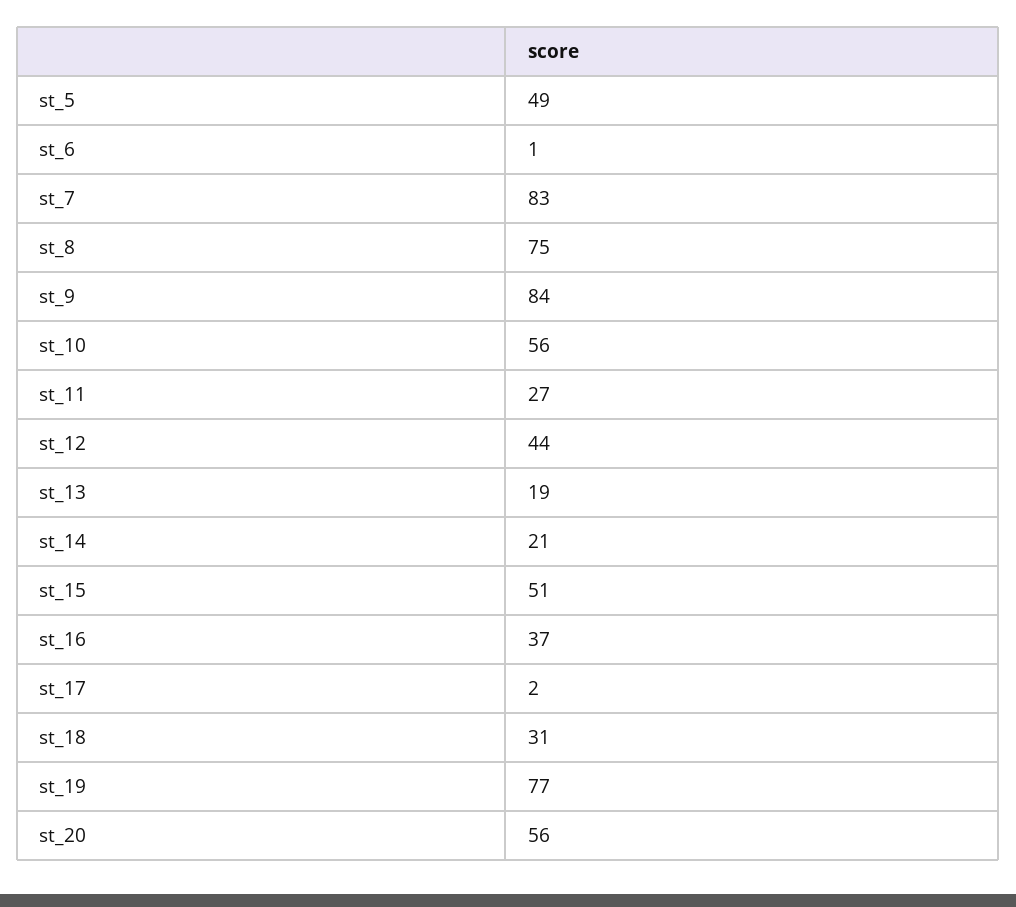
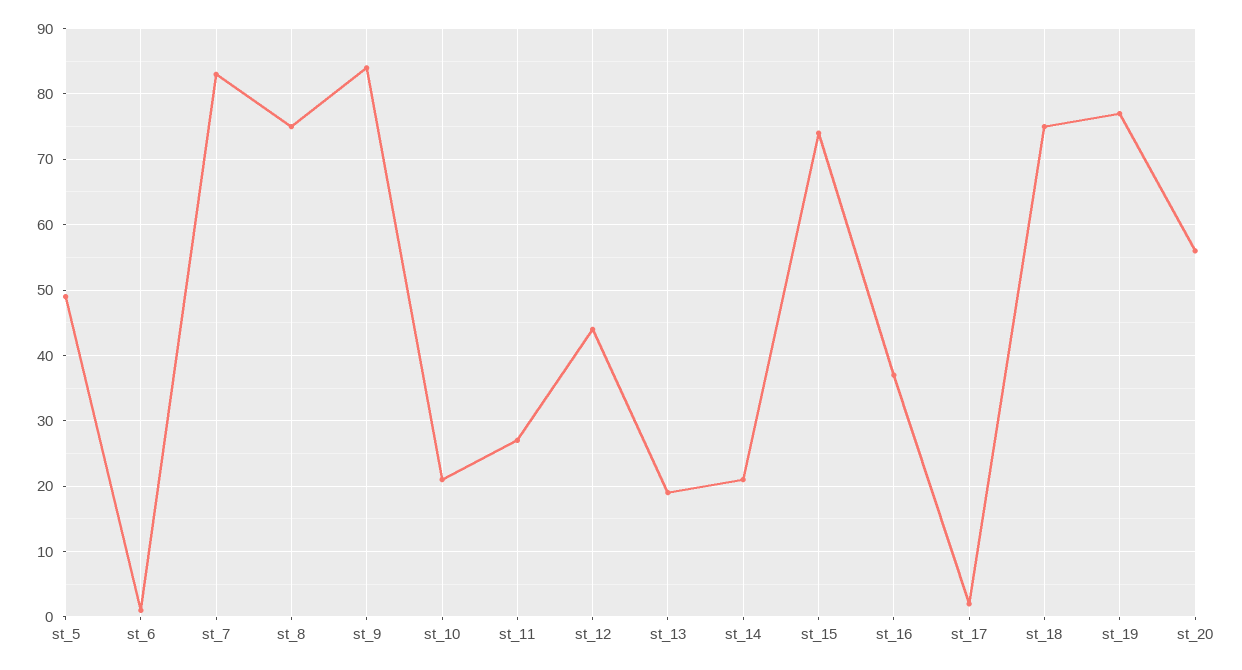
  {
    "st_5": 49,
    "st_6": 1,
    "st_7": 83,
    "st_8": 75,
    "st_9": 84,
-   "st_10": 56,
+   "st_10": 21,
    "st_11": 27,
    "st_12": 44,
    "st_13": 19,
    "st_14": 21,
-   "st_15": 51,
+   "st_15": 74,
    "st_16": 37,
    "st_17": 2,
-   "st_18": 31,
+   "st_18": 75,
    "st_19": 77,
    "st_20": 56
  }

